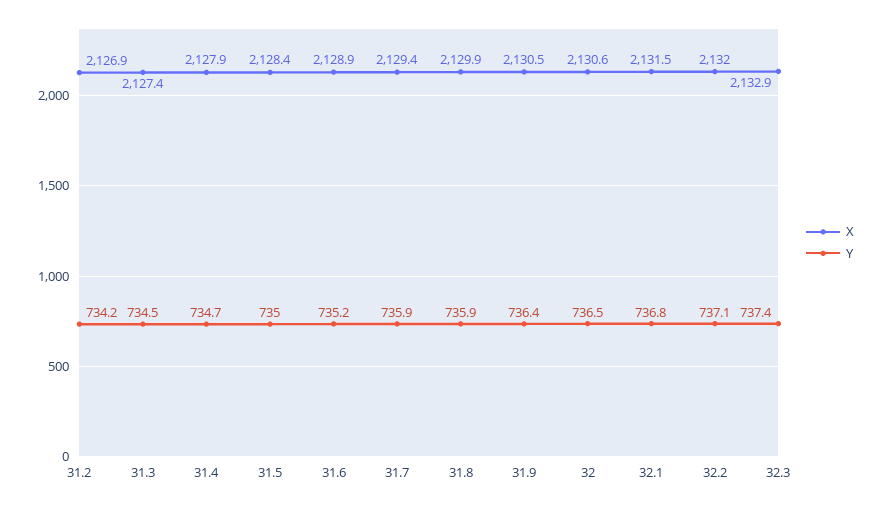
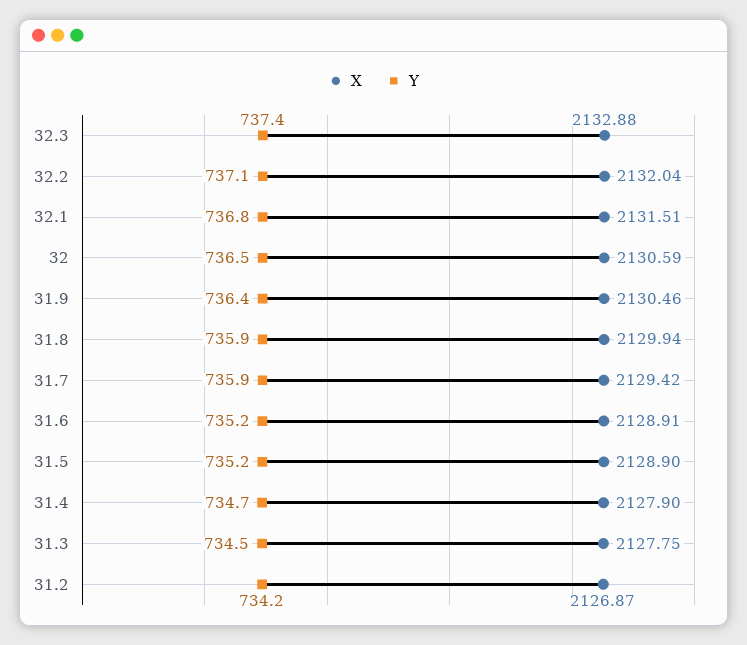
  {
    "X": {
      "31.2": 2126.87,
-     "31.3": 2127.4,
+     "31.3": 2127.75,
      "31.4": 2127.9,
-     "31.5": 2128.4,
+     "31.5": 2128.9,
      "31.6": 2128.91,
      "31.7": 2129.42,
      "31.8": 2129.94,
      "31.9": 2130.46,
      "32": 2130.59,
      "32.1": 2131.51,
      "32.2": 2132.04,
      "32.3": 2132.88
    },
    "Y": {
      "31.2": 734.2,
      "31.3": 734.5,
      "31.4": 734.7,
-     "31.5": 735,
+     "31.5": 735.2,
      "31.6": 735.2,
      "31.7": 735.9,
      "31.8": 735.9,
      "31.9": 736.4,
      "32": 736.5,
      "32.1": 736.8,
      "32.2": 737.1,
      "32.3": 737.4
    }
  }

